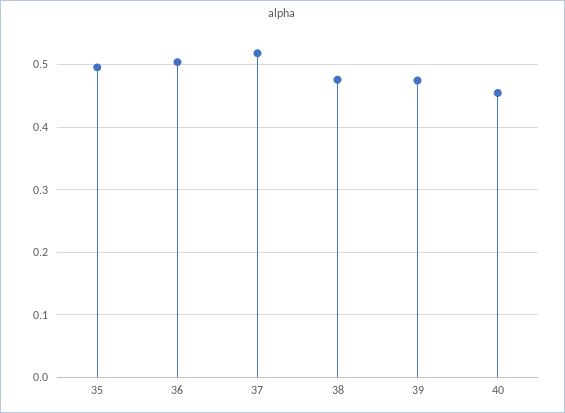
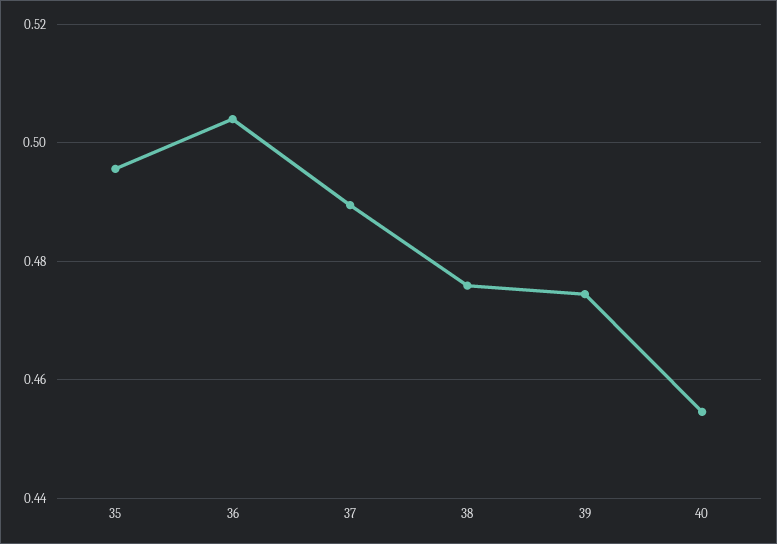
  {
    "35": 0.496,
    "36": 0.504,
-   "37": 0.52,
+   "37": 0.49,
    "38": 0.476,
    "39": 0.474,
    "40": 0.454
  }

